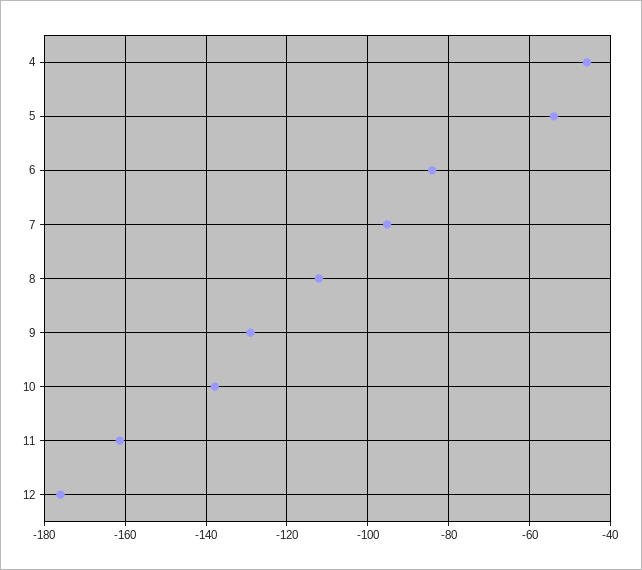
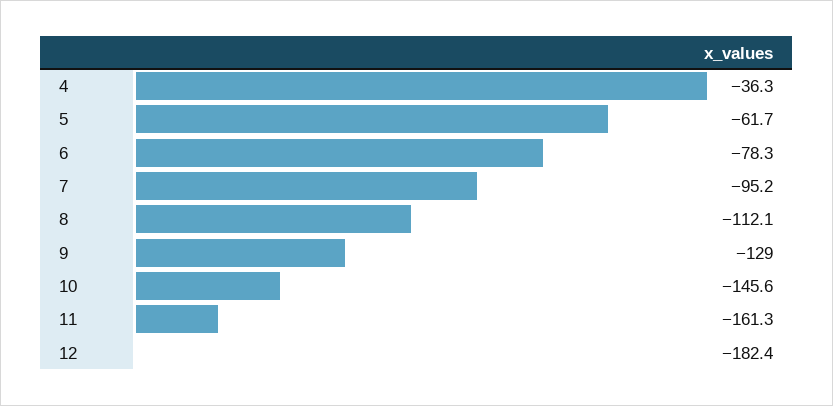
  {
-   "4": -46,
+   "4": -36.3,
-   "5": -54,
+   "5": -61.7,
-   "6": -84,
+   "6": -78.3,
    "7": -95.2,
    "8": -112.1,
    "9": -129,
-   "10": -138,
+   "10": -145.6,
    "11": -161.3,
-   "12": -176
+   "12": -182.4
  }

